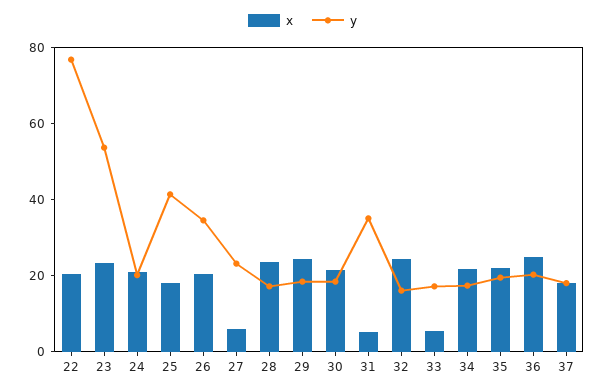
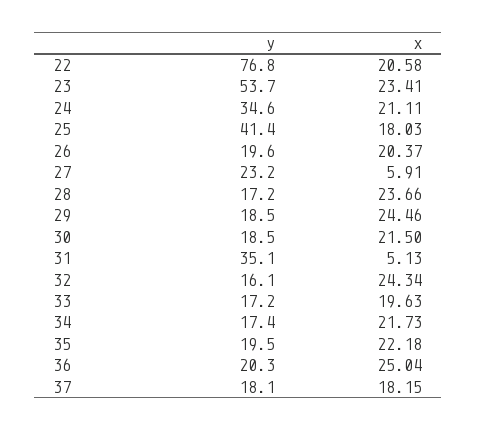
  {
    "x": {
      "22": 20.58,
      "23": 23.41,
      "24": 21.11,
      "25": 18.03,
      "26": 20.37,
      "27": 5.91,
      "28": 23.66,
      "29": 24.46,
      "30": 21.5,
      "31": 5.13,
      "32": 24.34,
-     "33": 5,
+     "33": 19.63,
      "34": 21.73,
      "35": 22.18,
      "36": 25.04,
      "37": 18.15
    },
    "y": {
      "22": 76.8,
      "23": 53.7,
-     "24": 20,
+     "24": 34.6,
      "25": 41.4,
-     "26": 35,
+     "26": 19.6,
      "27": 23.2,
      "28": 17.2,
      "29": 18.5,
      "30": 18.5,
      "31": 35.1,
      "32": 16.1,
      "33": 17.2,
      "34": 17.4,
      "35": 19.5,
      "36": 20.3,
      "37": 18.1
    }
  }

